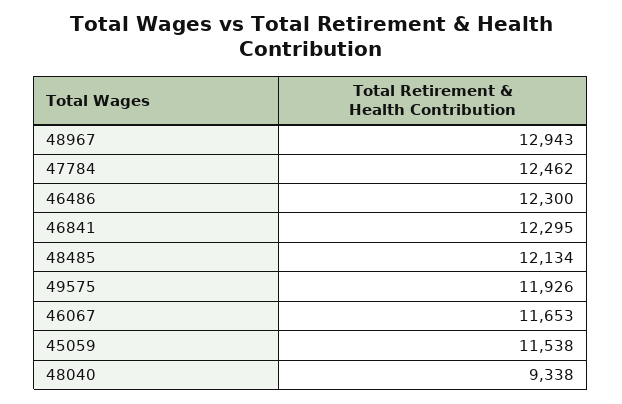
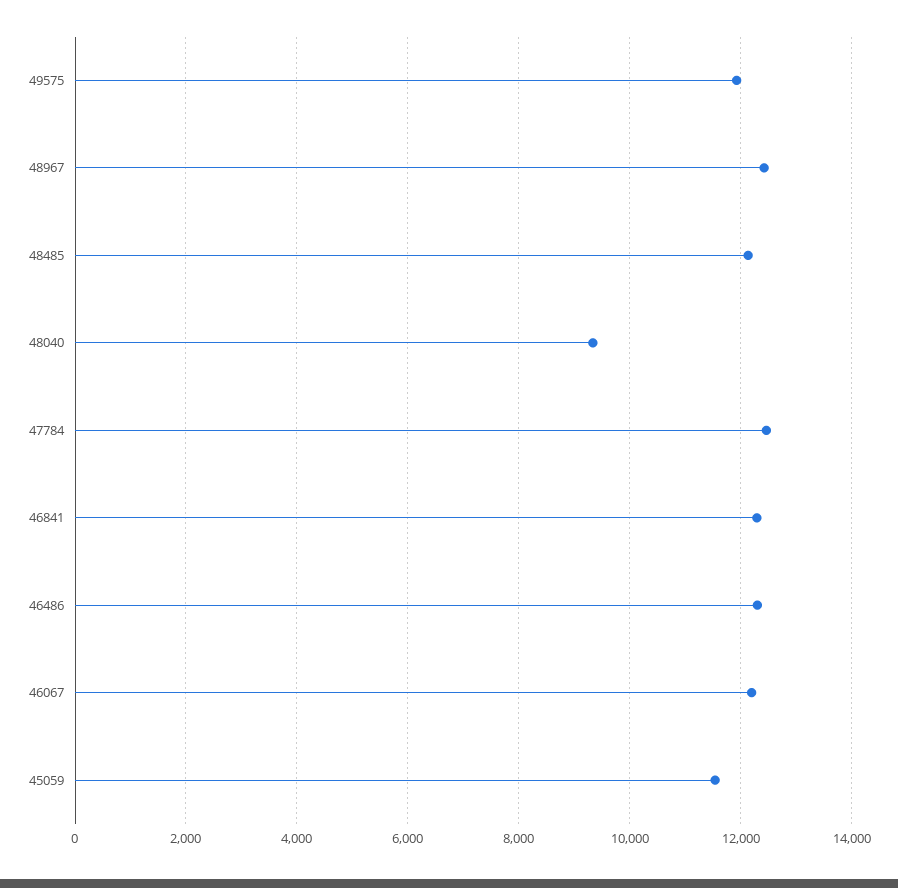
  {
-   "48967": 12943,
+   "48967": 12400,
    "47784": 12462,
    "46486": 12300,
    "46841": 12295,
    "48485": 12134,
    "49575": 11926,
-   "46067": 11653,
+   "46067": 12200,
    "45059": 11538,
    "48040": 9338
  }

